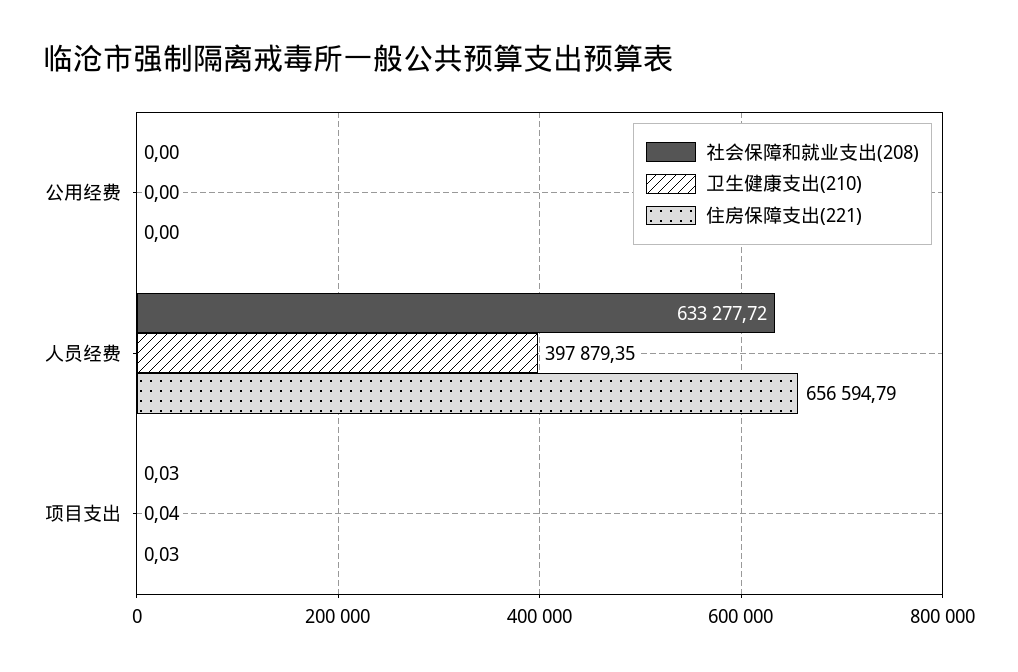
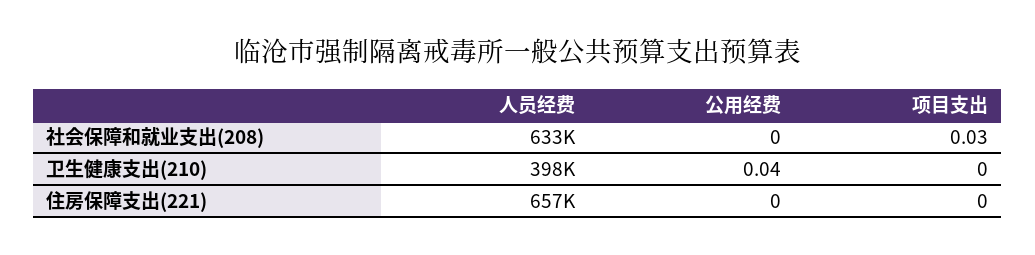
  {
    "社会保障和就业支出(208)": {
      "公用经费": 0,
      "人员经费": 633277.72,
      "项目支出": 0.03
    },
    "卫生健康支出(210)": {
-     "公用经费": 0,
+     "公用经费": 0.04,
      "人员经费": 397879.35,
-     "项目支出": 0.04
+     "项目支出": 0
    },
    "住房保障支出(221)": {
      "公用经费": 0,
      "人员经费": 656594.79,
-     "项目支出": 0.03
+     "项目支出": 0
    }
  }

